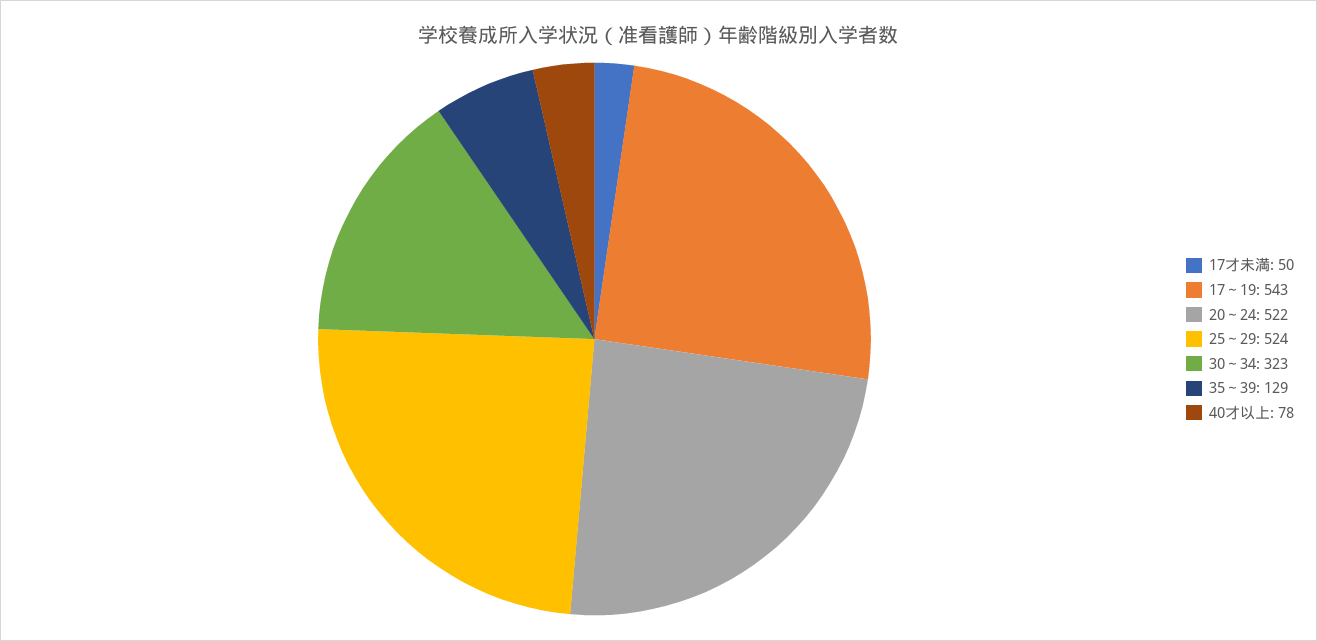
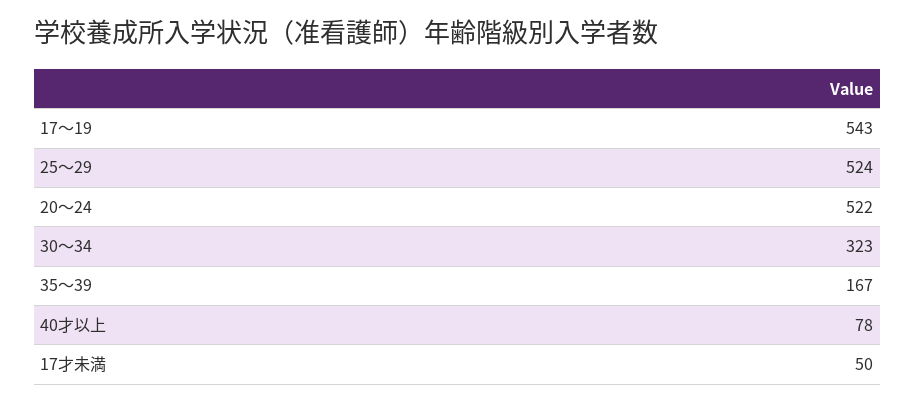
  {
    "17才未満": 50,
    "17～19": 543,
    "20～24": 522,
    "25～29": 524,
    "30～34": 323,
-   "35～39": 129,
+   "35～39": 167,
    "40才以上": 78
  }

